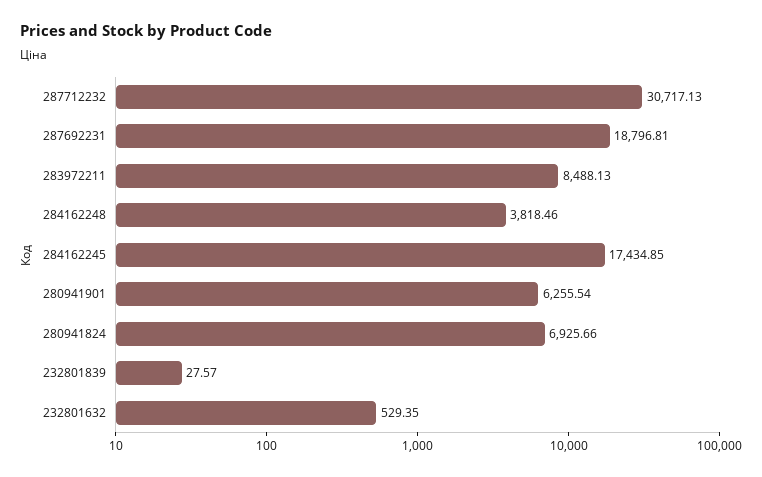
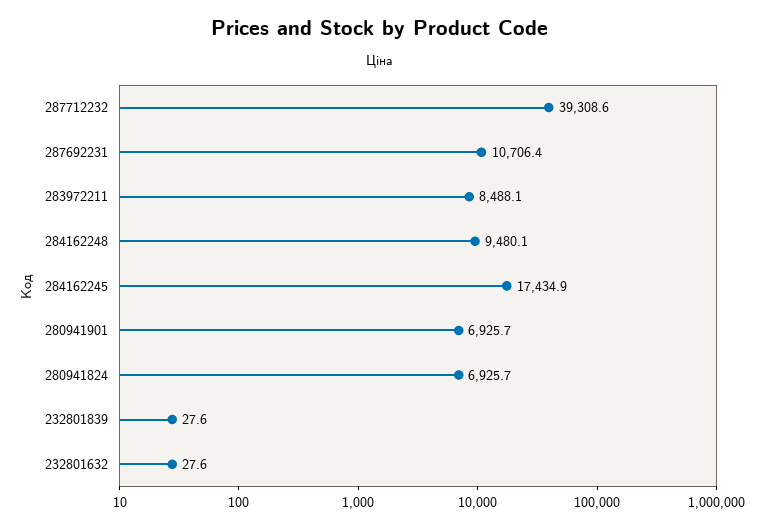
  {
-   "287712232": 30717.13,
+   "287712232": 39308.6,
-   "287692231": 18796.81,
+   "287692231": 10706.4,
    "283972211": 8488.13,
-   "284162248": 3818.46,
+   "284162248": 9480.1,
    "284162245": 17434.85,
-   "280941901": 6255.54,
+   "280941901": 6925.7,
    "280941824": 6925.66,
    "232801839": 27.57,
-   "232801632": 529.35
+   "232801632": 27.6
  }

